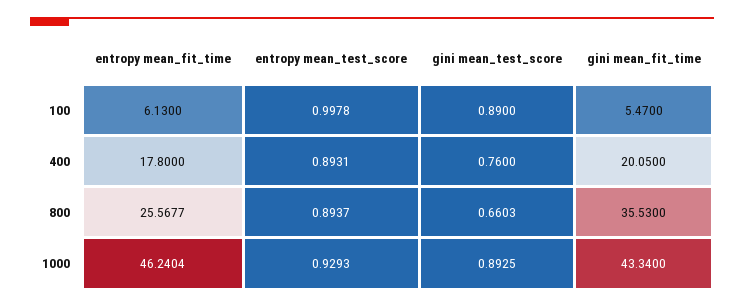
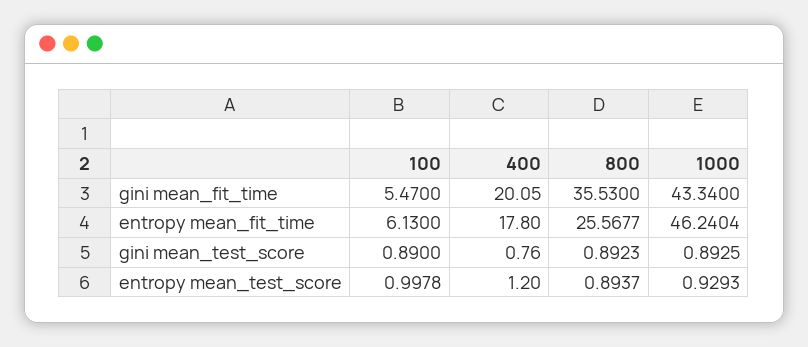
  {
    "entropy mean_fit_time": {
      "100": 6.13,
      "400": 17.8,
      "800": 25.5677,
      "1000": 46.2404
    },
    "entropy mean_test_score": {
      "100": 0.9978,
-     "400": 0.8931,
+     "400": 1.2,
      "800": 0.8937,
      "1000": 0.9293
    },
    "gini mean_test_score": {
      "100": 0.89,
      "400": 0.76,
-     "800": 0.6603,
+     "800": 0.8923,
      "1000": 0.8925
    },
    "gini mean_fit_time": {
      "100": 5.47,
      "400": 20.05,
      "800": 35.53,
      "1000": 43.34
    }
  }

